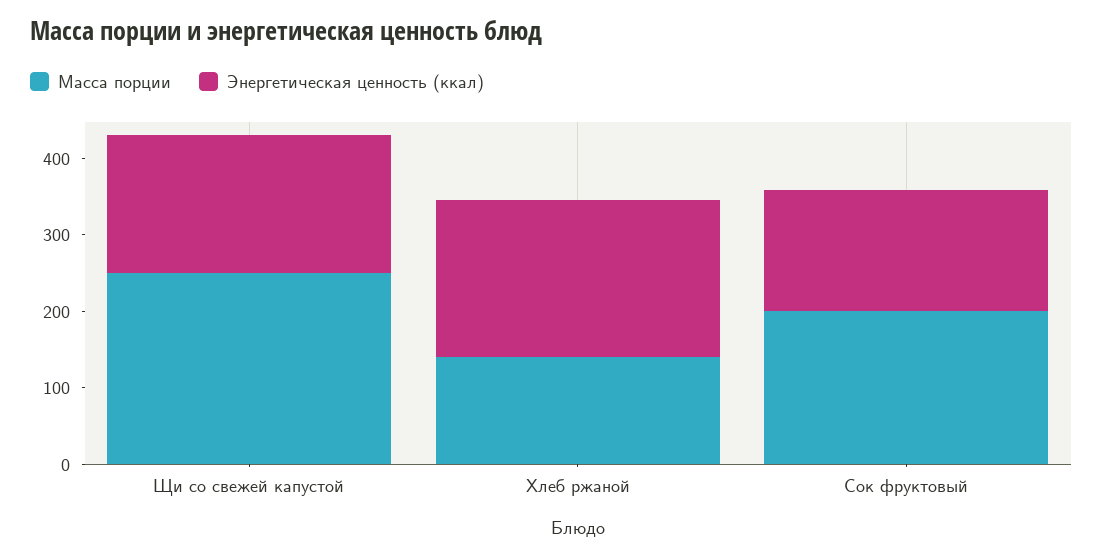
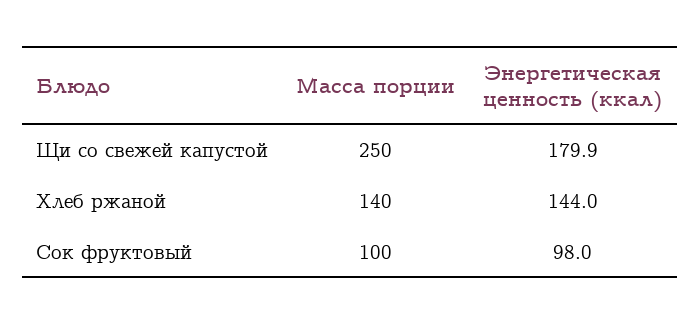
  {
    "Масса порции": {
      "Щи со свежей капустой": 250,
      "Хлеб ржаной": 140,
-     "Сок фруктовый": 200
+     "Сок фруктовый": 100
    },
    "Энергетическая ценность (ккал)": {
      "Щи со свежей капустой": 179.9,
-     "Хлеб ржаной": 200,
+     "Хлеб ржаной": 144,
-     "Сок фруктовый": 160
+     "Сок фруктовый": 98
    }
  }

